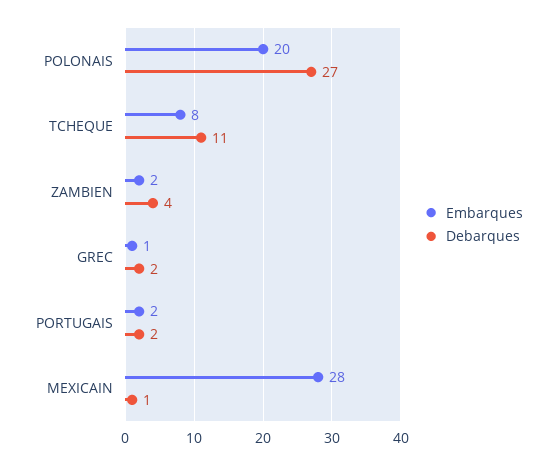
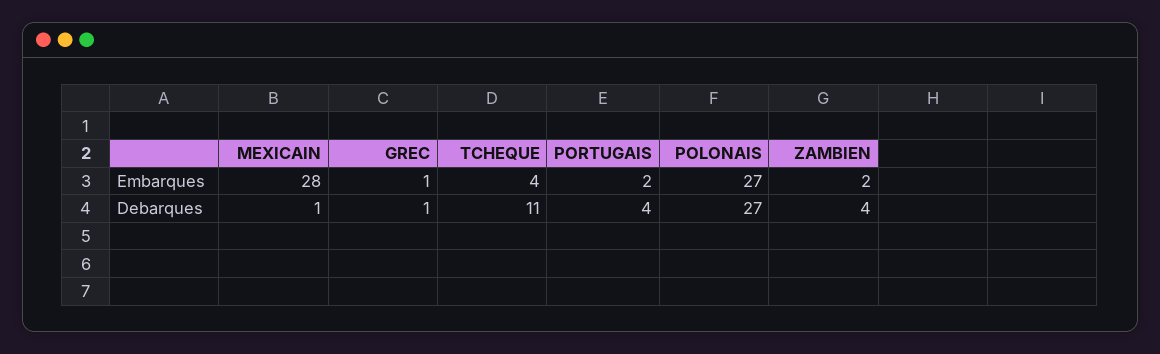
  {
    "Embarques": {
-     "POLONAIS": 20,
+     "POLONAIS": 27,
-     "TCHEQUE": 8,
+     "TCHEQUE": 4,
      "ZAMBIEN": 2,
      "GREC": 1,
      "PORTUGAIS": 2,
      "MEXICAIN": 28
    },
    "Debarques": {
      "POLONAIS": 27,
      "TCHEQUE": 11,
      "ZAMBIEN": 4,
-     "GREC": 2,
+     "GREC": 1,
-     "PORTUGAIS": 2,
+     "PORTUGAIS": 4,
      "MEXICAIN": 1
    }
  }

